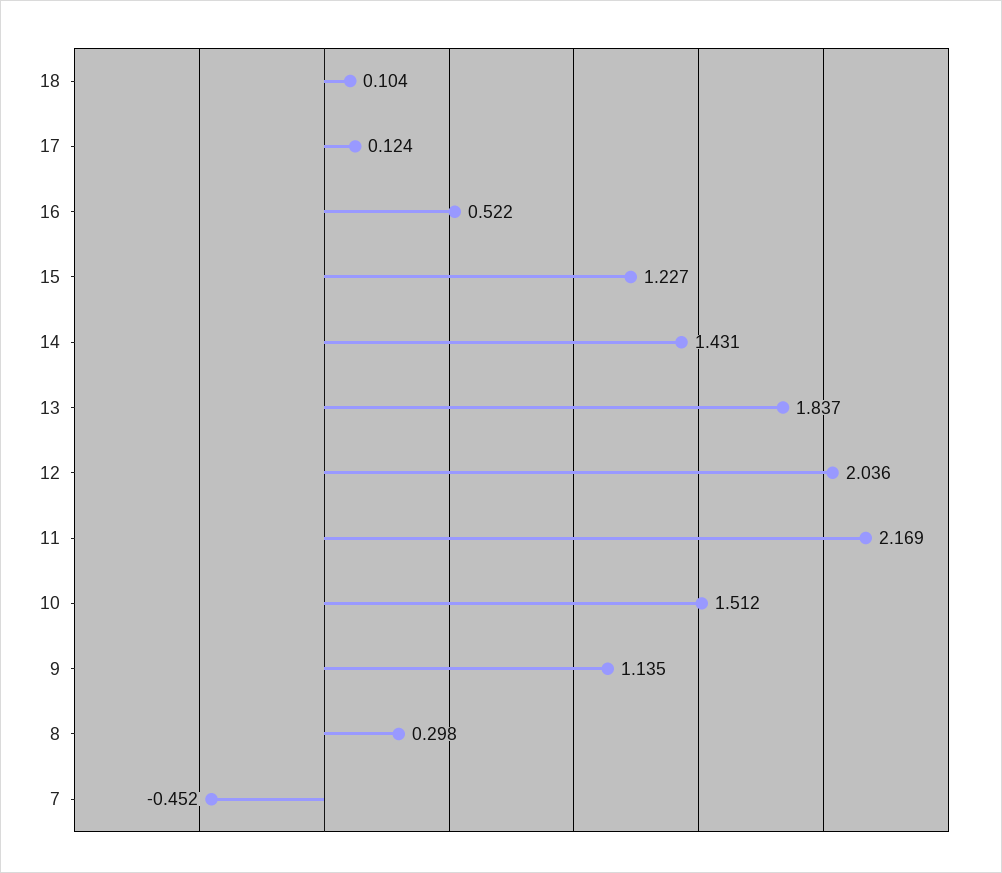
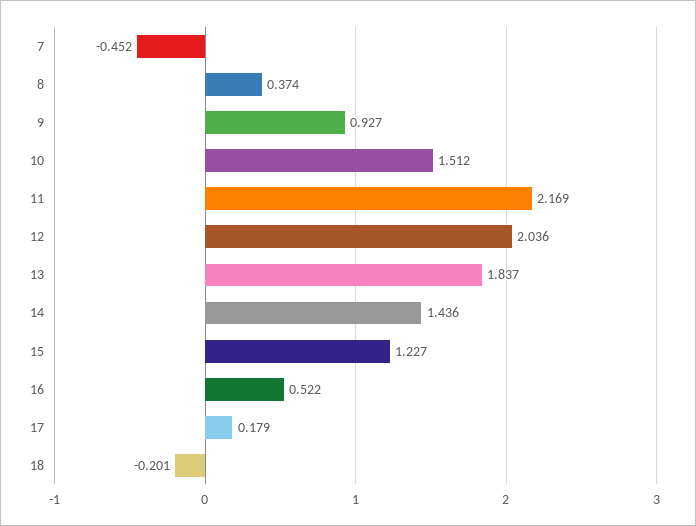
  {
-   "18": 0.104,
+   "18": -0.201,
-   "17": 0.124,
+   "17": 0.179,
    "16": 0.522,
    "15": 1.227,
-   "14": 1.431,
+   "14": 1.436,
    "13": 1.837,
    "12": 2.036,
    "11": 2.169,
    "10": 1.512,
-   "9": 1.135,
+   "9": 0.927,
-   "8": 0.298,
+   "8": 0.374,
    "7": -0.452
  }

